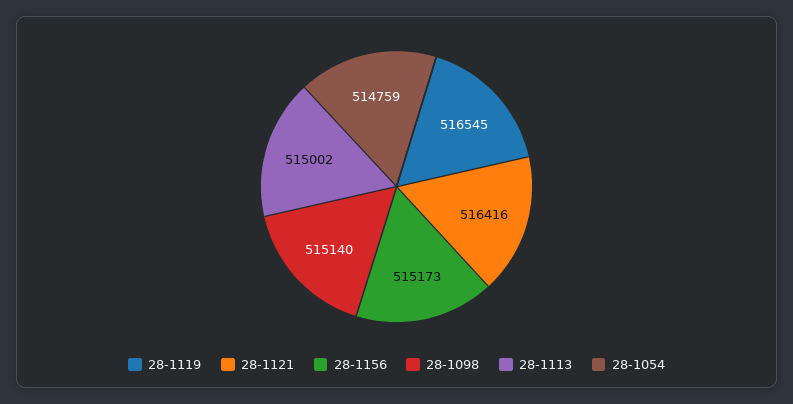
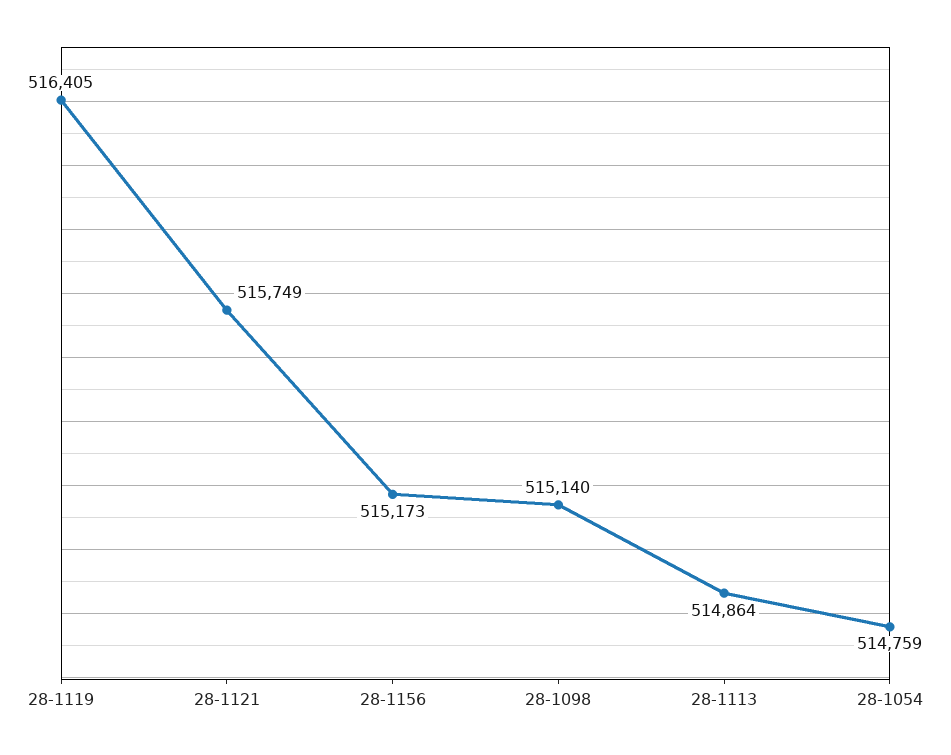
  {
-   "28-1119": 516545,
+   "28-1119": 516405,
-   "28-1121": 516416,
+   "28-1121": 515749,
    "28-1156": 515173,
    "28-1098": 515140,
-   "28-1113": 515002,
+   "28-1113": 514864,
    "28-1054": 514759
  }

